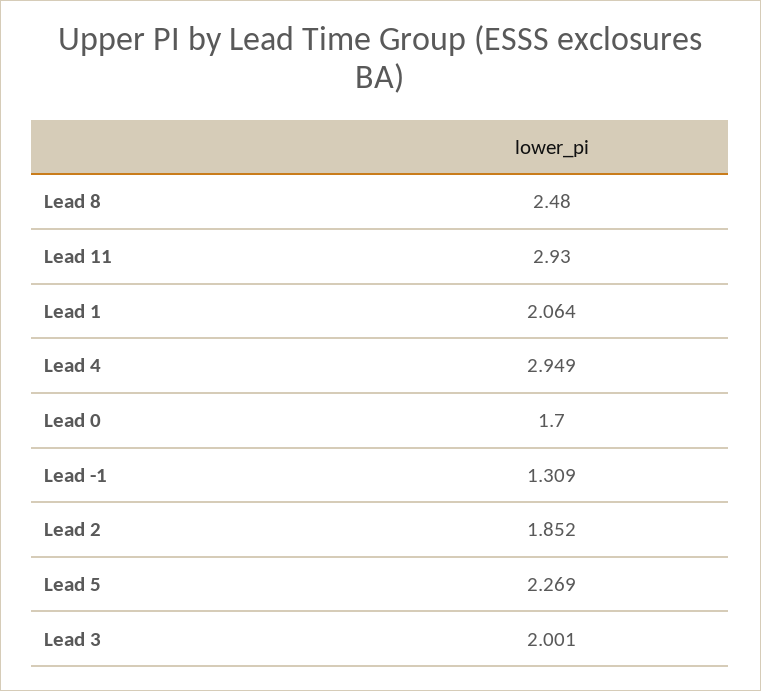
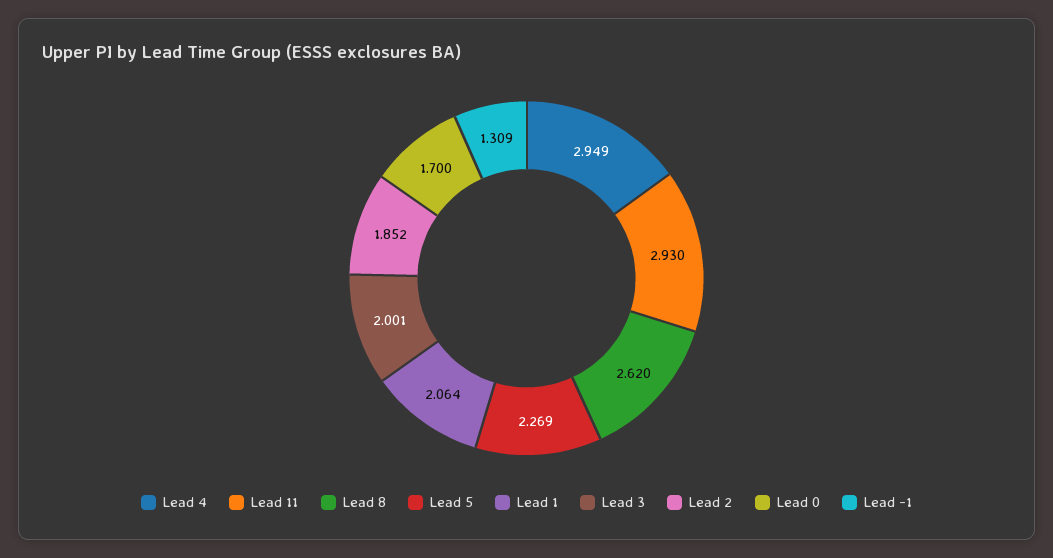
  {
-   "Lead 8": 2.48,
+   "Lead 8": 2.62,
    "Lead 11": 2.93,
    "Lead 1": 2.064,
    "Lead 4": 2.949,
    "Lead 0": 1.7,
    "Lead -1": 1.309,
    "Lead 2": 1.852,
    "Lead 5": 2.269,
    "Lead 3": 2.001
  }

